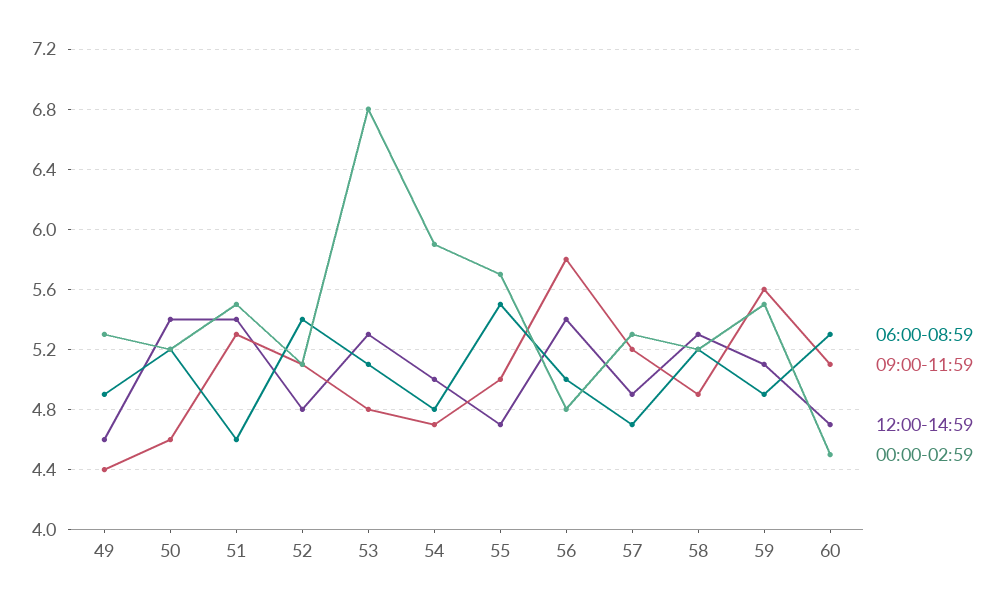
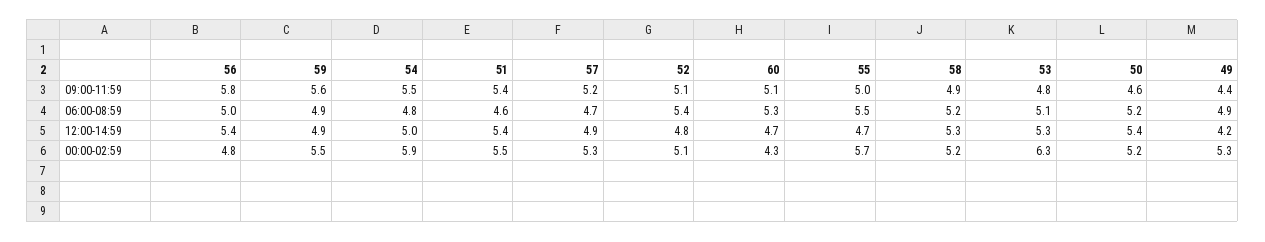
  {
    "06:00-08:59": {
      "49": 4.9,
      "50": 5.2,
      "51": 4.6,
      "52": 5.4,
      "53": 5.1,
      "54": 4.8,
      "55": 5.5,
      "56": 5,
      "57": 4.7,
      "58": 5.2,
      "59": 4.9,
      "60": 5.3
    },
    "09:00-11:59": {
      "49": 4.4,
      "50": 4.6,
-     "51": 5.3,
+     "51": 5.4,
      "52": 5.1,
      "53": 4.8,
-     "54": 4.7,
+     "54": 5.5,
      "55": 5,
      "56": 5.8,
      "57": 5.2,
      "58": 4.9,
      "59": 5.6,
      "60": 5.1
    },
    "12:00-14:59": {
-     "49": 4.6,
+     "49": 4.2,
      "50": 5.4,
      "51": 5.4,
      "52": 4.8,
      "53": 5.3,
      "54": 5,
      "55": 4.7,
      "56": 5.4,
      "57": 4.9,
      "58": 5.3,
-     "59": 5.1,
+     "59": 4.9,
      "60": 4.7
    },
    "00:00-02:59": {
      "49": 5.3,
      "50": 5.2,
      "51": 5.5,
      "52": 5.1,
-     "53": 6.8,
+     "53": 6.3,
      "54": 5.9,
      "55": 5.7,
      "56": 4.8,
      "57": 5.3,
      "58": 5.2,
      "59": 5.5,
-     "60": 4.5
+     "60": 4.3
    }
  }

